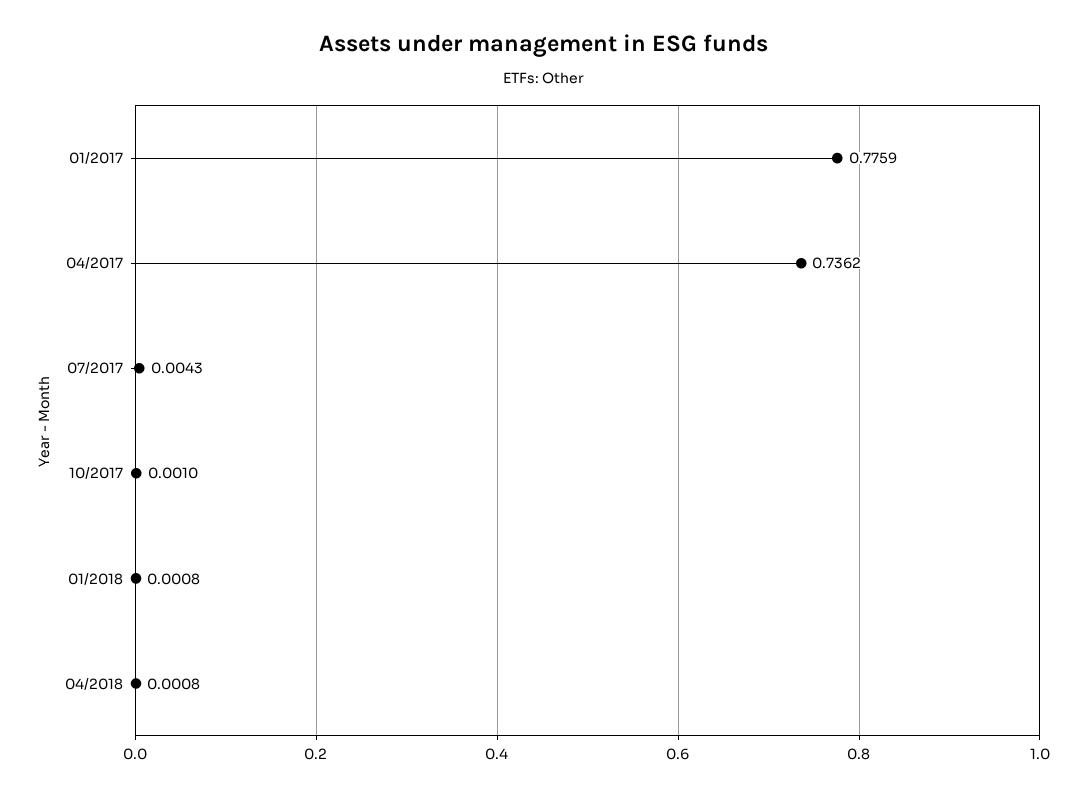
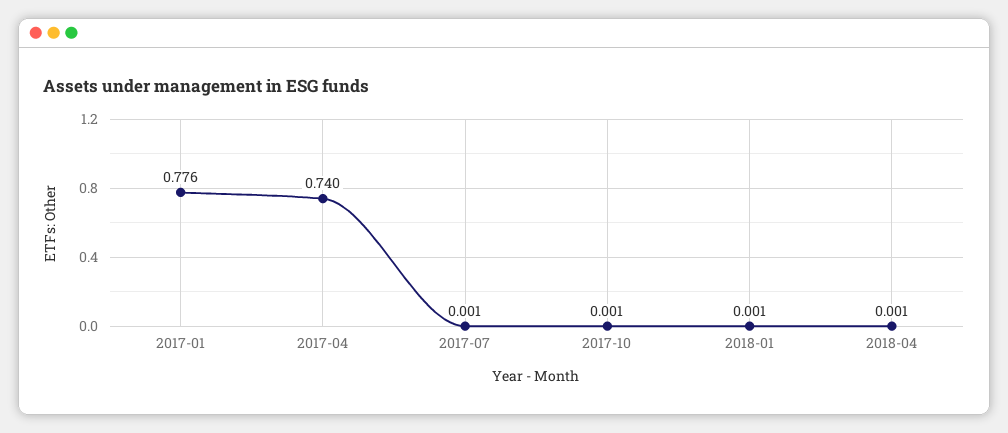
  {
    "01/2017": 0.7759,
-   "04/2017": 0.7362,
+   "04/2017": 0.74,
-   "07/2017": 0.0043,
+   "07/2017": 0.001,
    "10/2017": 0.001,
    "01/2018": 0.0008,
    "04/2018": 0.0008
  }

